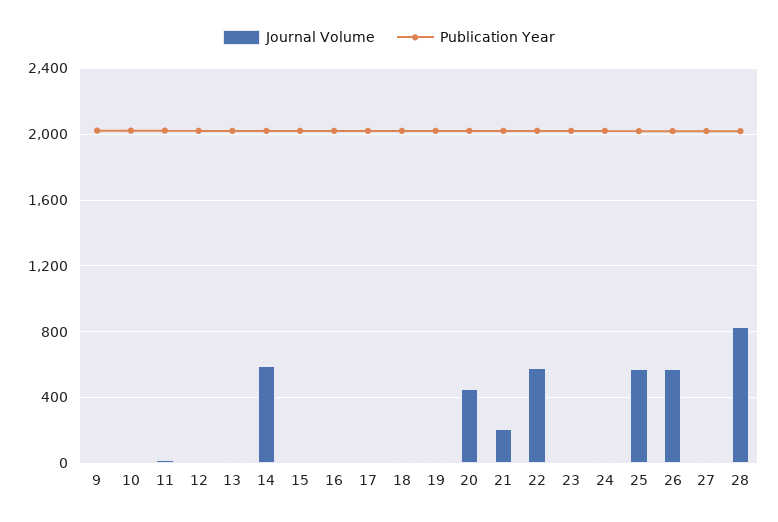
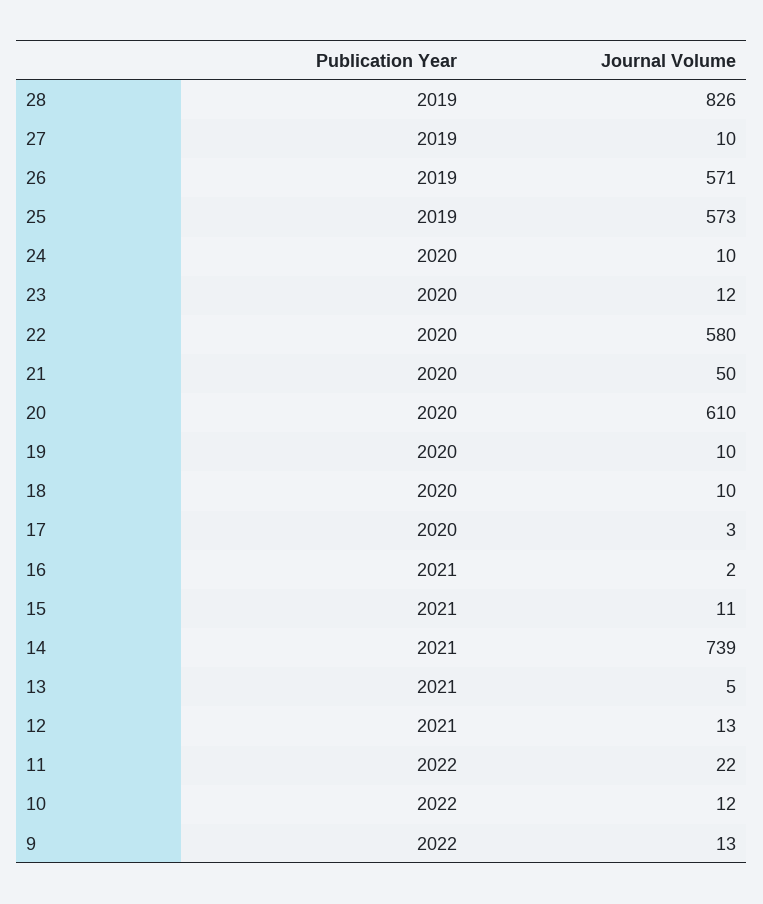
  {
    "Journal Volume": {
      "9": 13,
      "10": 12,
      "11": 22,
      "12": 13,
      "13": 5,
-     "14": 600,
+     "14": 739,
      "15": 11,
      "16": 2,
      "17": 3,
      "18": 10,
      "19": 10,
-     "20": 450,
+     "20": 610,
-     "21": 200,
+     "21": 50,
      "22": 580,
      "23": 12,
      "24": 10,
      "25": 573,
      "26": 571,
      "27": 10,
      "28": 826
    },
    "Publication Year": {
      "9": 2022,
      "10": 2022,
      "11": 2022,
      "12": 2021,
      "13": 2021,
      "14": 2021,
      "15": 2021,
      "16": 2021,
      "17": 2020,
      "18": 2020,
      "19": 2020,
      "20": 2020,
      "21": 2020,
      "22": 2020,
      "23": 2020,
      "24": 2020,
      "25": 2019,
      "26": 2019,
      "27": 2019,
      "28": 2019
    }
  }

